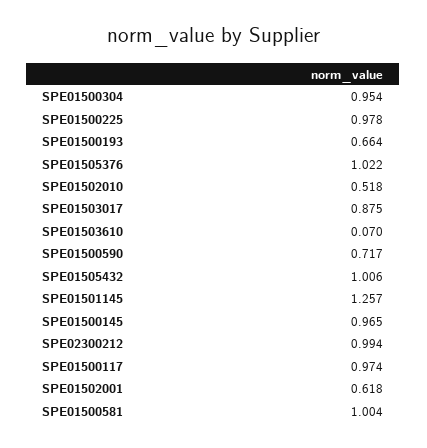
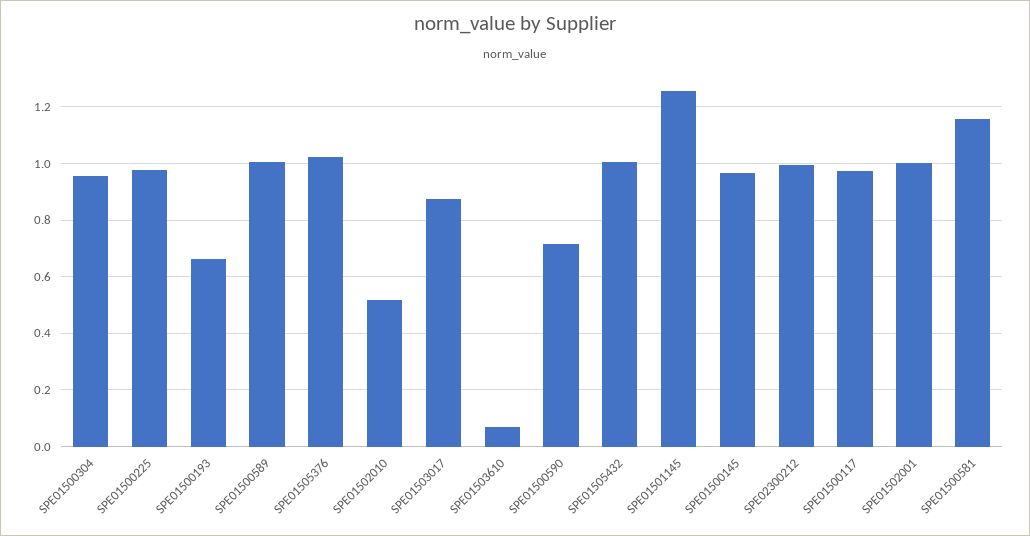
  {
    "SPE01500304": 0.954,
    "SPE01500225": 0.978,
    "SPE01500193": 0.664,
    "SPE01505376": 1.022,
    "SPE01502010": 0.518,
    "SPE01503017": 0.875,
    "SPE01503610": 0.07,
    "SPE01500590": 0.717,
    "SPE01505432": 1.006,
    "SPE01501145": 1.257,
    "SPE01500145": 0.965,
    "SPE02300212": 0.994,
    "SPE01500117": 0.974,
-   "SPE01502001": 0.618,
+   "SPE01502001": 1,
-   "SPE01500581": 1.004
+   "SPE01500581": 1.15,
+   "SPE01500589": 1
  }

